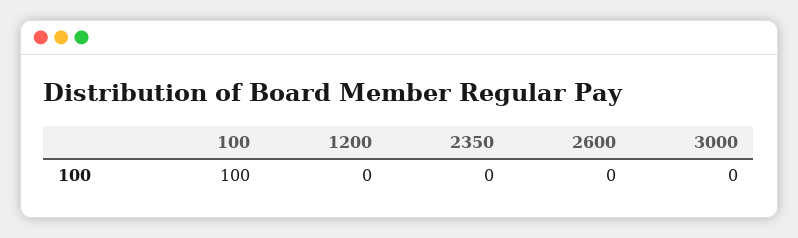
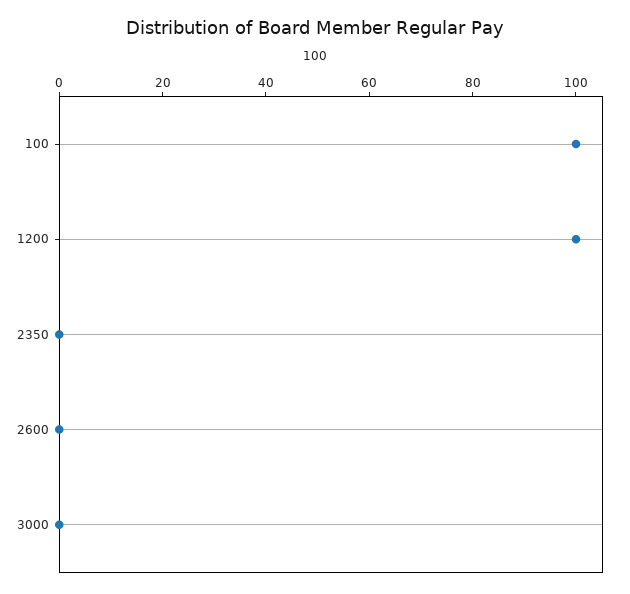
  {
    "100": 100,
-   "1200": 0,
+   "1200": 100,
    "2350": 0,
    "2600": 0,
    "3000": 0
  }

